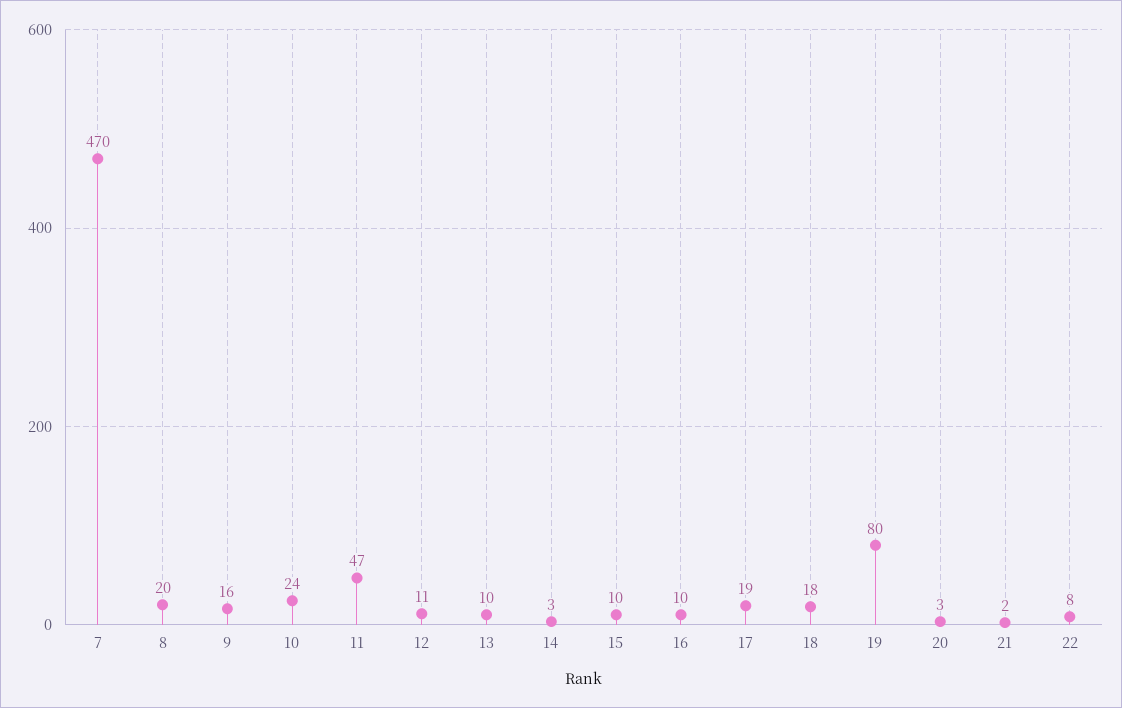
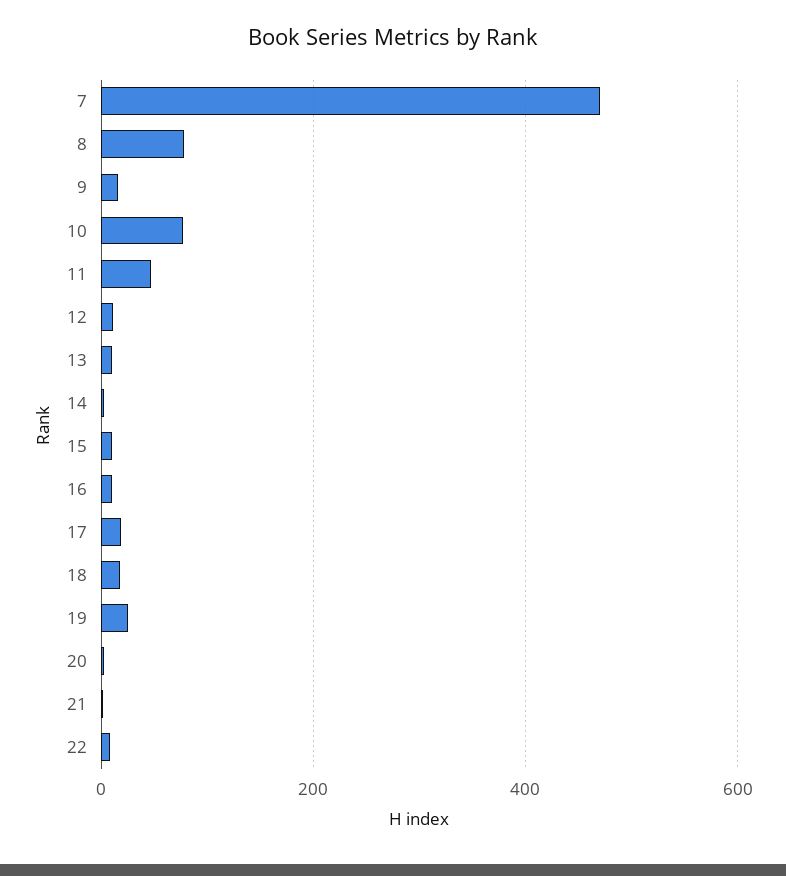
  {
    "7": 470,
-   "8": 20,
+   "8": 80,
    "9": 16,
-   "10": 24,
+   "10": 80,
    "11": 47,
    "12": 11,
    "13": 10,
    "14": 3,
    "15": 10,
    "16": 10,
    "17": 19,
    "18": 18,
-   "19": 80,
+   "19": 20,
    "20": 3,
    "21": 2,
    "22": 8
  }

